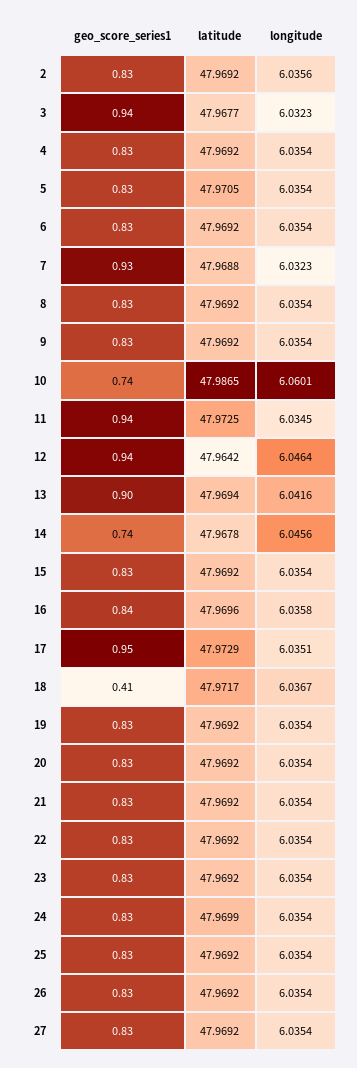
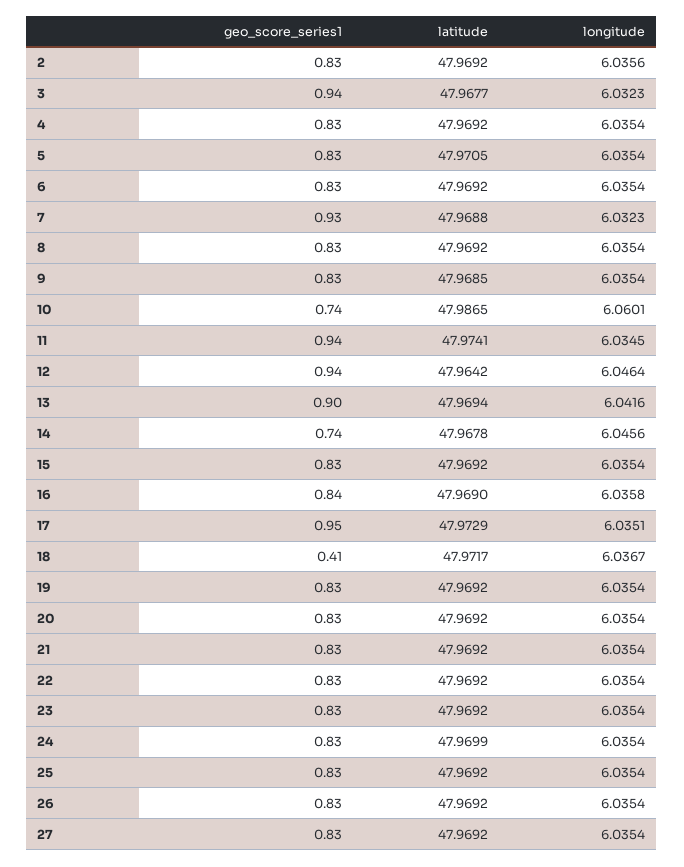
  {
    "geo_score_series1": {
      "2": 0.83,
      "3": 0.94,
      "4": 0.83,
      "5": 0.83,
      "6": 0.83,
      "7": 0.93,
      "8": 0.83,
      "9": 0.83,
      "10": 0.74,
      "11": 0.94,
      "12": 0.94,
      "13": 0.9,
      "14": 0.74,
      "15": 0.83,
      "16": 0.84,
      "17": 0.95,
      "18": 0.41,
      "19": 0.83,
      "20": 0.83,
      "21": 0.83,
      "22": 0.83,
      "23": 0.83,
      "24": 0.83,
      "25": 0.83,
      "26": 0.83,
      "27": 0.83
    },
    "latitude": {
      "2": 47.9692,
      "3": 47.9677,
      "4": 47.9692,
      "5": 47.9705,
      "6": 47.9692,
      "7": 47.9688,
      "8": 47.9692,
-     "9": 47.9692,
+     "9": 47.9685,
      "10": 47.9865,
-     "11": 47.9725,
+     "11": 47.9741,
      "12": 47.9642,
      "13": 47.9694,
      "14": 47.9678,
      "15": 47.9692,
-     "16": 47.9696,
+     "16": 47.969,
      "17": 47.9729,
      "18": 47.9717,
      "19": 47.9692,
      "20": 47.9692,
      "21": 47.9692,
      "22": 47.9692,
      "23": 47.9692,
      "24": 47.9699,
      "25": 47.9692,
      "26": 47.9692,
      "27": 47.9692
    },
    "longitude": {
      "2": 6.0356,
      "3": 6.0323,
      "4": 6.0354,
      "5": 6.0354,
      "6": 6.0354,
      "7": 6.0323,
      "8": 6.0354,
      "9": 6.0354,
      "10": 6.0601,
      "11": 6.0345,
      "12": 6.0464,
      "13": 6.0416,
      "14": 6.0456,
      "15": 6.0354,
      "16": 6.0358,
      "17": 6.0351,
      "18": 6.0367,
      "19": 6.0354,
      "20": 6.0354,
      "21": 6.0354,
      "22": 6.0354,
      "23": 6.0354,
      "24": 6.0354,
      "25": 6.0354,
      "26": 6.0354,
      "27": 6.0354
    }
  }

